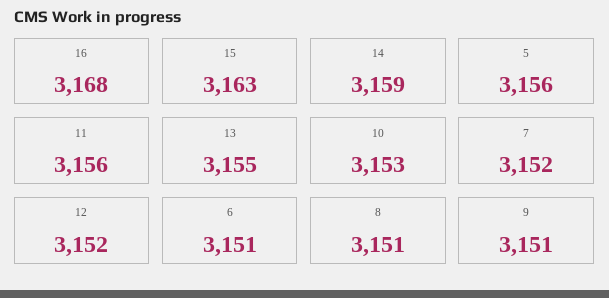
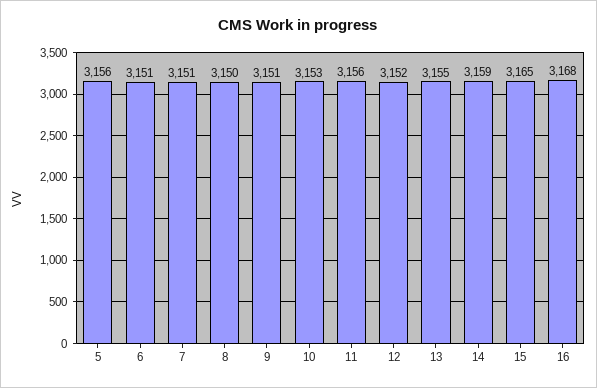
  {
    "16": 3168,
-   "15": 3163,
+   "15": 3165,
    "14": 3159,
    "5": 3156,
    "11": 3156,
    "13": 3155,
    "10": 3153,
-   "7": 3152,
+   "7": 3151,
    "12": 3152,
    "6": 3151,
-   "8": 3151,
+   "8": 3150,
    "9": 3151
  }

